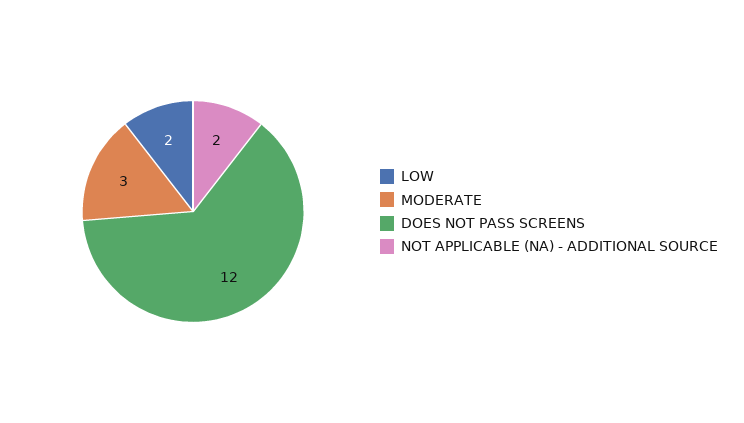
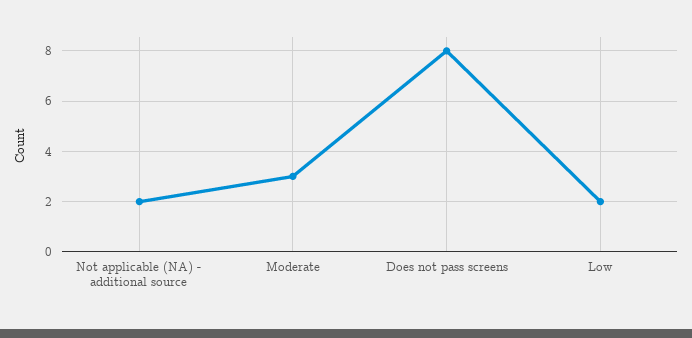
  {
    "LOW": 2,
    "MODERATE": 3,
-   "DOES NOT PASS SCREENS": 12,
+   "DOES NOT PASS SCREENS": 8,
    "NOT APPLICABLE (NA) - ADDITIONAL SOURCE": 2
  }

